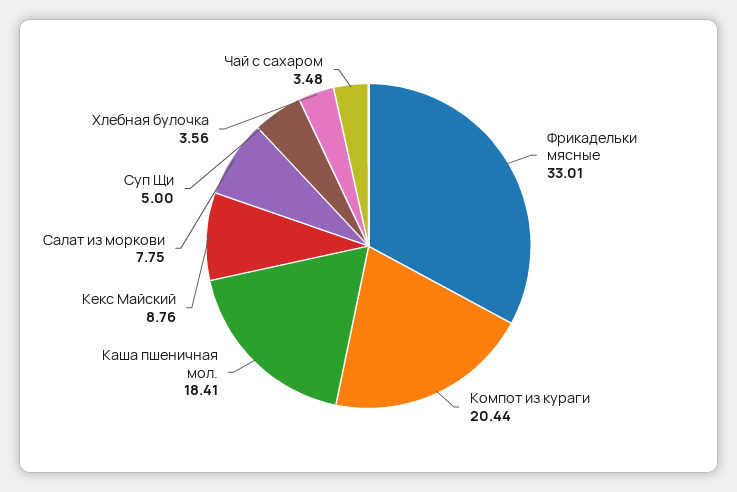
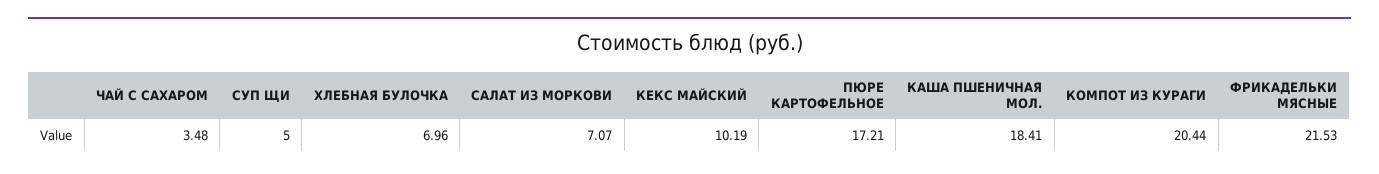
  {
-   "Фрикадельки мясные": 33.01,
+   "Фрикадельки мясные": 21.53,
    "Компот из кураги": 20.44,
    "Каша пшеничная мол.": 18.41,
-   "Кекс Майский": 8.76,
+   "Кекс Майский": 10.19,
-   "Салат из моркови": 7.75,
+   "Салат из моркови": 7.07,
    "Суп Щи": 5,
-   "Хлебная булочка": 3.56,
+   "Хлебная булочка": 6.96,
-   "Чай с сахаром": 3.48
+   "Чай с сахаром": 3.48,
+   "ПЮРЕ КАРТОФЕЛЬНОЕ": 17.21
  }

